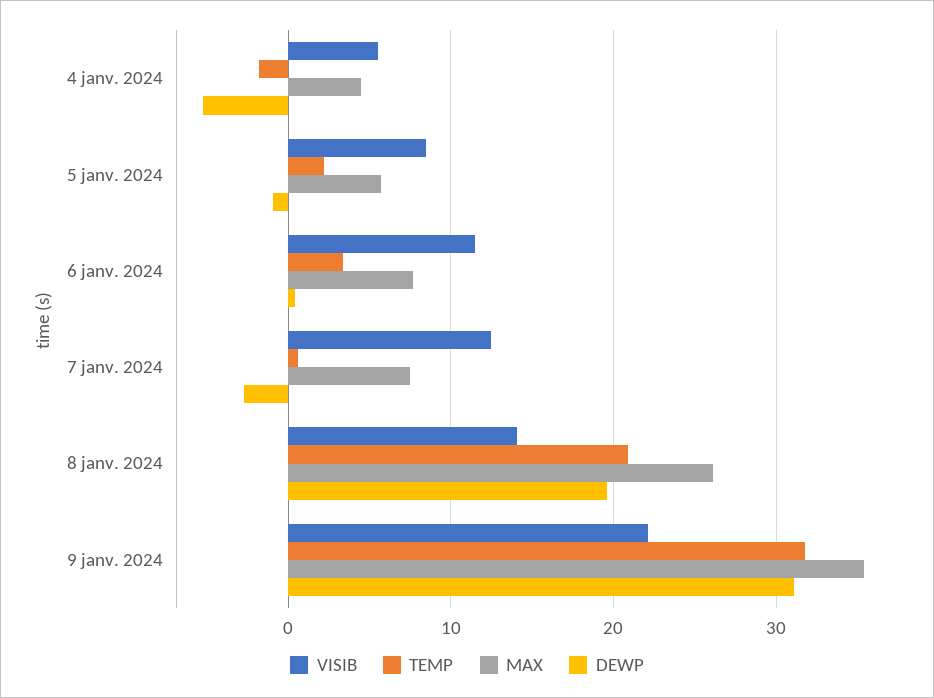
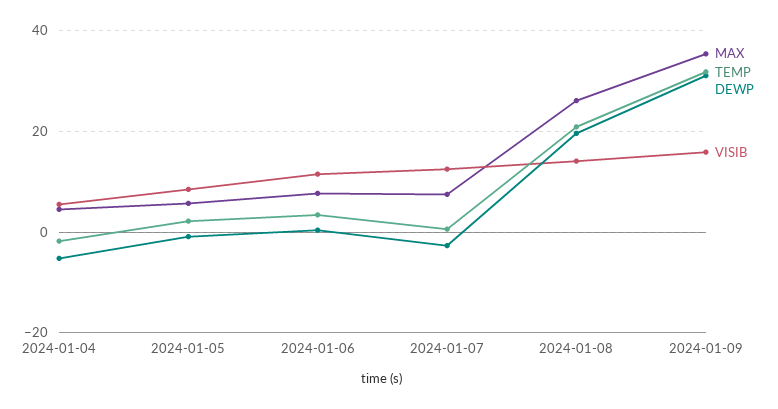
  {
    "VISIB": {
      "4 janv. 2024": 6,
      "5 janv. 2024": 9,
      "6 janv. 2024": 12,
      "7 janv. 2024": 13,
      "8 janv. 2024": 14,
-     "9 janv. 2024": 22
+     "9 janv. 2024": 16
    },
    "TEMP": {
      "4 janv. 2024": -2,
      "5 janv. 2024": 2,
      "6 janv. 2024": 3,
      "7 janv. 2024": 1,
      "8 janv. 2024": 21,
      "9 janv. 2024": 32
    },
    "MAX": {
      "4 janv. 2024": 5,
      "5 janv. 2024": 6,
      "6 janv. 2024": 8,
      "7 janv. 2024": 8,
      "8 janv. 2024": 26,
      "9 janv. 2024": 35
    },
    "DEWP": {
      "4 janv. 2024": -5,
      "5 janv. 2024": -1,
      "6 janv. 2024": 0,
      "7 janv. 2024": -3,
      "8 janv. 2024": 20,
      "9 janv. 2024": 31
    }
  }

